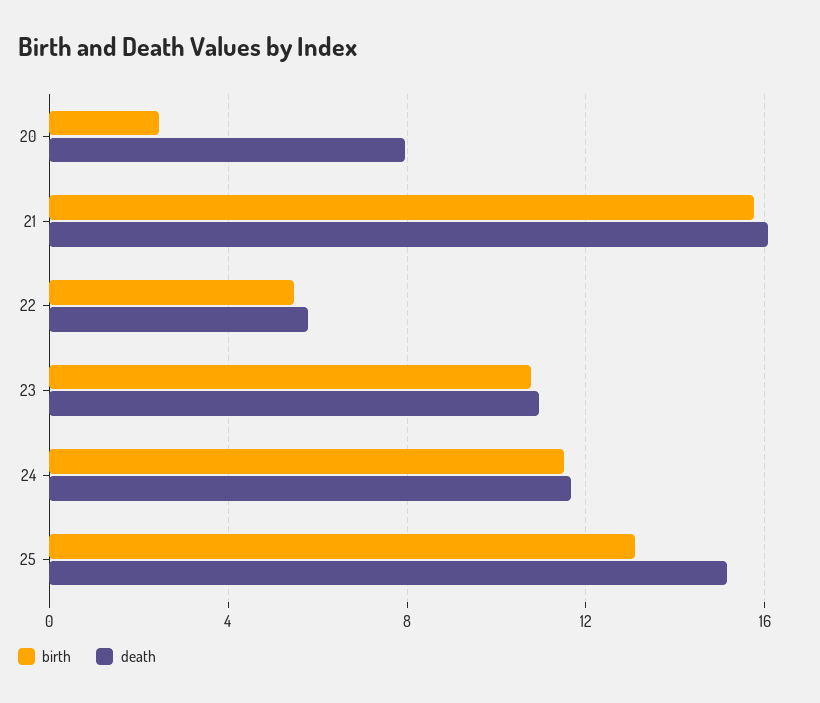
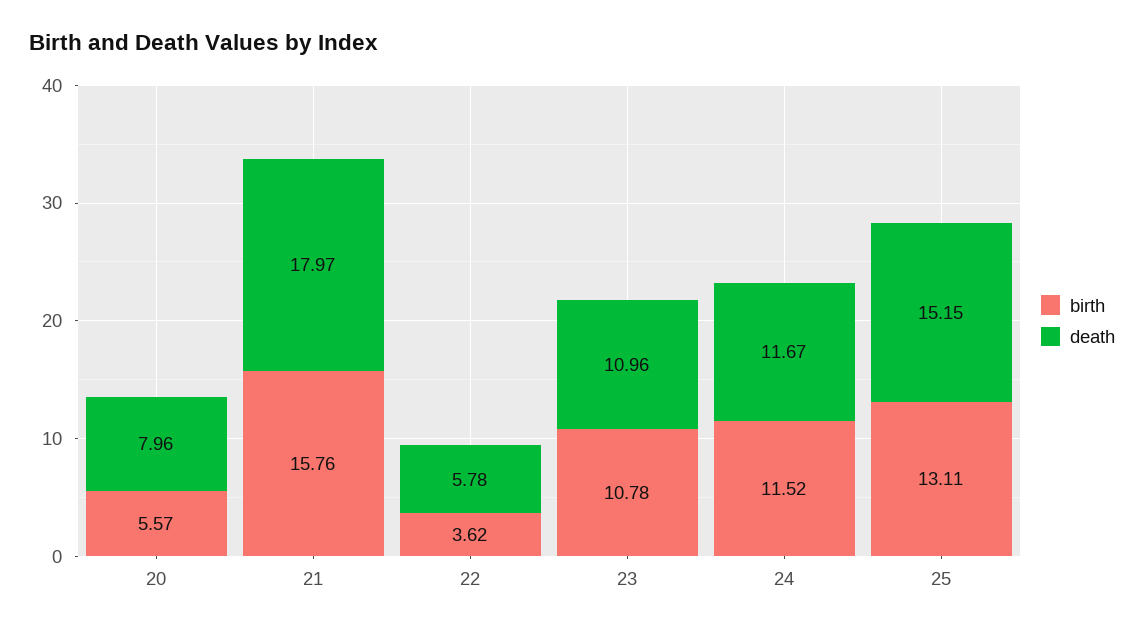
  {
    "birth": {
-     "20": 2.5,
+     "20": 5.57,
      "21": 15.76,
-     "22": 5.5,
+     "22": 3.62,
      "23": 10.78,
      "24": 11.52,
      "25": 13.11
    },
    "death": {
      "20": 7.96,
-     "21": 16,
+     "21": 17.97,
      "22": 5.78,
      "23": 10.96,
      "24": 11.67,
      "25": 15.15
    }
  }

